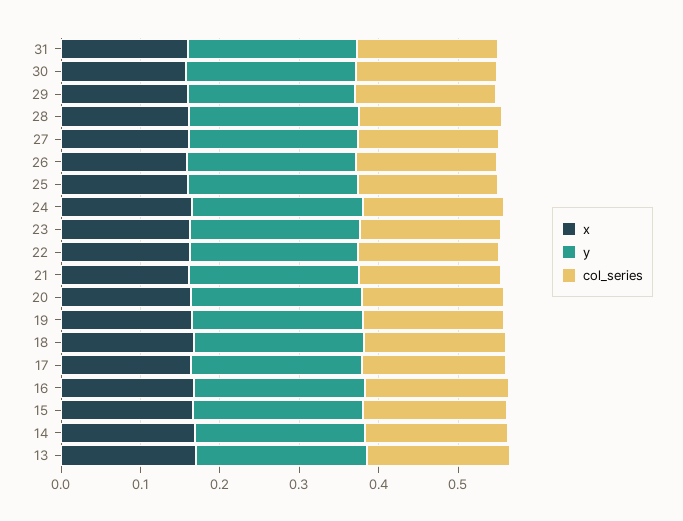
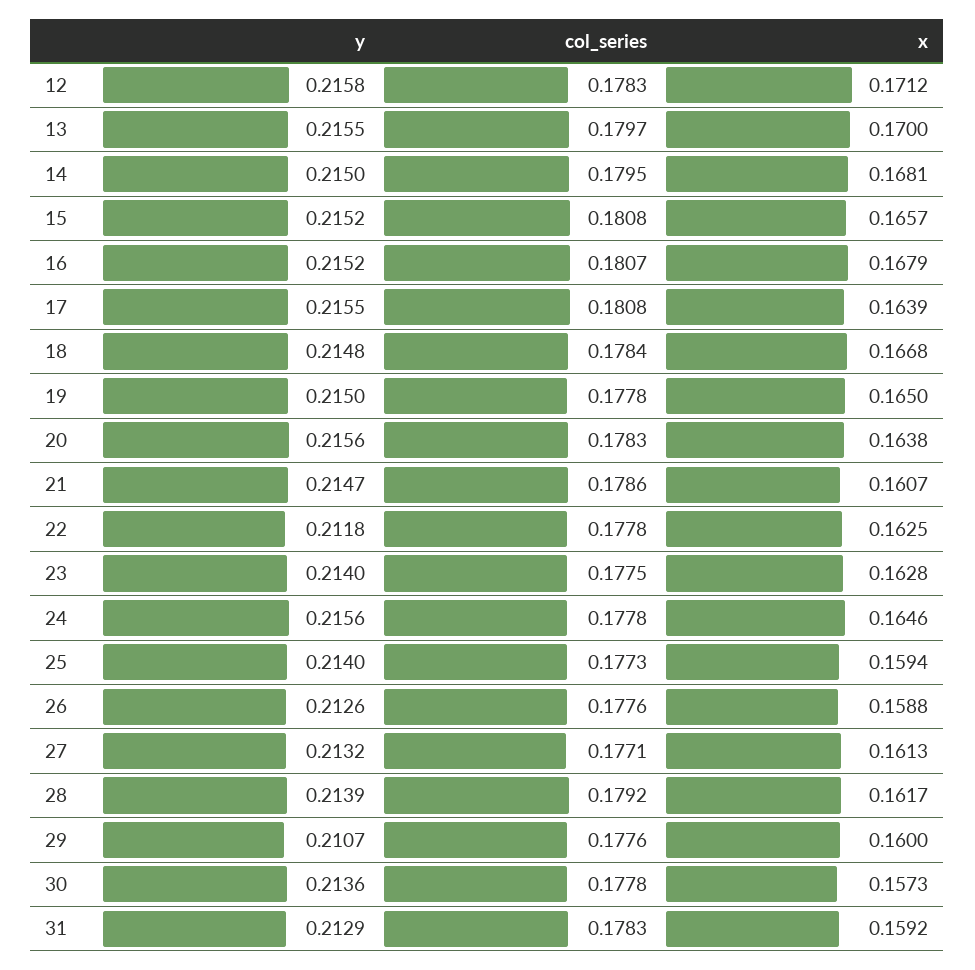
  {
    "x": {
      "31": 0.1592,
      "30": 0.1573,
      "29": 0.16,
      "28": 0.1617,
      "27": 0.1613,
      "26": 0.1588,
      "25": 0.1594,
      "24": 0.1646,
      "23": 0.1628,
      "22": 0.1625,
      "21": 0.1607,
      "20": 0.1638,
      "19": 0.165,
      "18": 0.1668,
      "17": 0.1639,
      "16": 0.1679,
      "15": 0.1657,
      "14": 0.1681,
-     "13": 0.17
+     "13": 0.17,
+     "12": 0.1712
    },
    "y": {
      "31": 0.2129,
      "30": 0.2136,
      "29": 0.2107,
      "28": 0.2139,
      "27": 0.2132,
      "26": 0.2126,
      "25": 0.214,
      "24": 0.2156,
      "23": 0.214,
      "22": 0.2118,
      "21": 0.2147,
      "20": 0.2156,
      "19": 0.215,
      "18": 0.2148,
      "17": 0.2155,
      "16": 0.2152,
      "15": 0.2152,
      "14": 0.215,
-     "13": 0.2155
+     "13": 0.2155,
+     "12": 0.2158
    },
    "col_series": {
      "31": 0.1783,
      "30": 0.1778,
      "29": 0.1776,
      "28": 0.1792,
      "27": 0.1771,
      "26": 0.1776,
      "25": 0.1773,
      "24": 0.1778,
      "23": 0.1775,
      "22": 0.1778,
      "21": 0.1786,
      "20": 0.1783,
      "19": 0.1778,
      "18": 0.1784,
      "17": 0.1808,
      "16": 0.1807,
      "15": 0.1808,
      "14": 0.1795,
-     "13": 0.1797
+     "13": 0.1797,
+     "12": 0.1783
    }
  }

